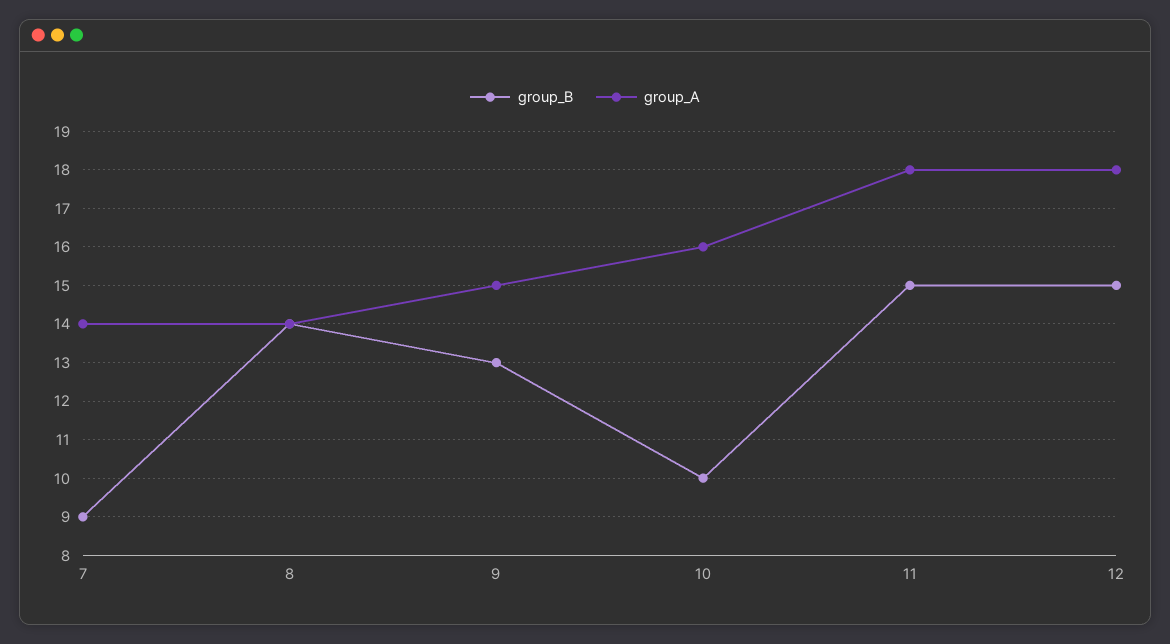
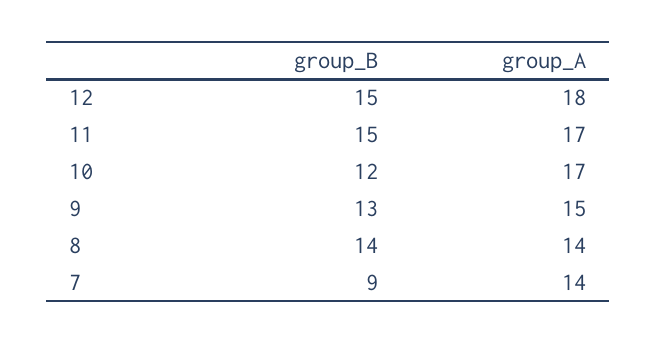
  {
    "group_B": {
      "7": 9,
      "8": 14,
      "9": 13,
-     "10": 10,
+     "10": 12,
      "11": 15,
      "12": 15
    },
    "group_A": {
      "7": 14,
      "8": 14,
      "9": 15,
-     "10": 16,
+     "10": 17,
-     "11": 18,
+     "11": 17,
      "12": 18
    }
  }

